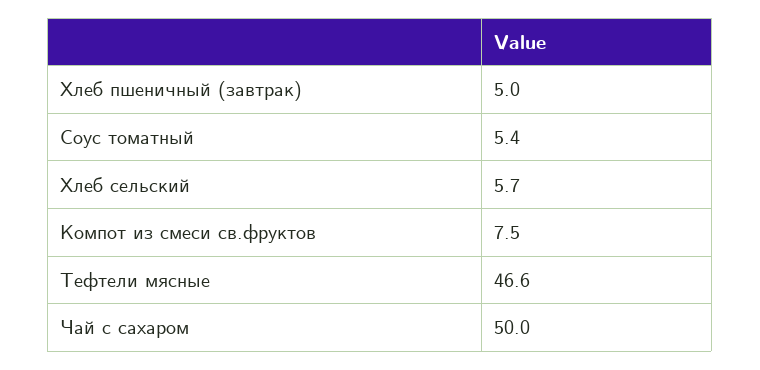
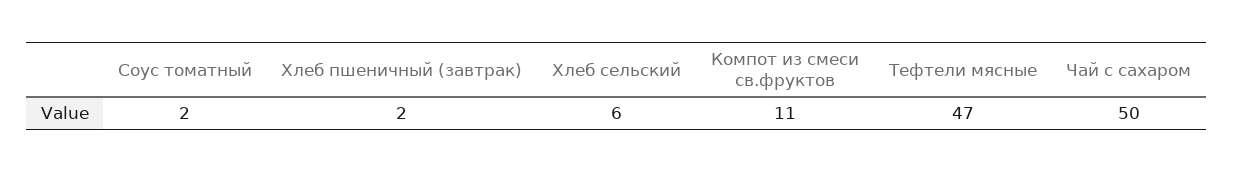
  {
-   "Хлеб пшеничный (завтрак)": 5,
+   "Хлеб пшеничный (завтрак)": 2,
-   "Соус томатный": 5.4,
+   "Соус томатный": 2,
    "Хлеб сельский": 5.7,
-   "Компот из смеси св.фруктов": 7.5,
+   "Компот из смеси св.фруктов": 11,
    "Тефтели мясные": 46.6,
    "Чай с сахаром": 50
  }

